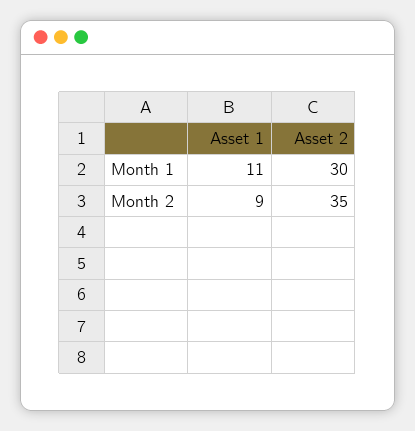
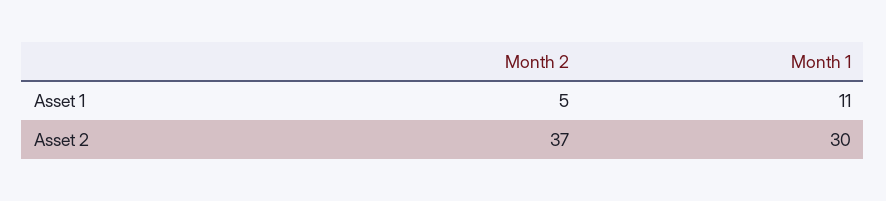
  {
    "Asset 1": {
      "Month 1": 11,
-     "Month 2": 9
+     "Month 2": 5
    },
    "Asset 2": {
      "Month 1": 30,
-     "Month 2": 35
+     "Month 2": 37
    }
  }

